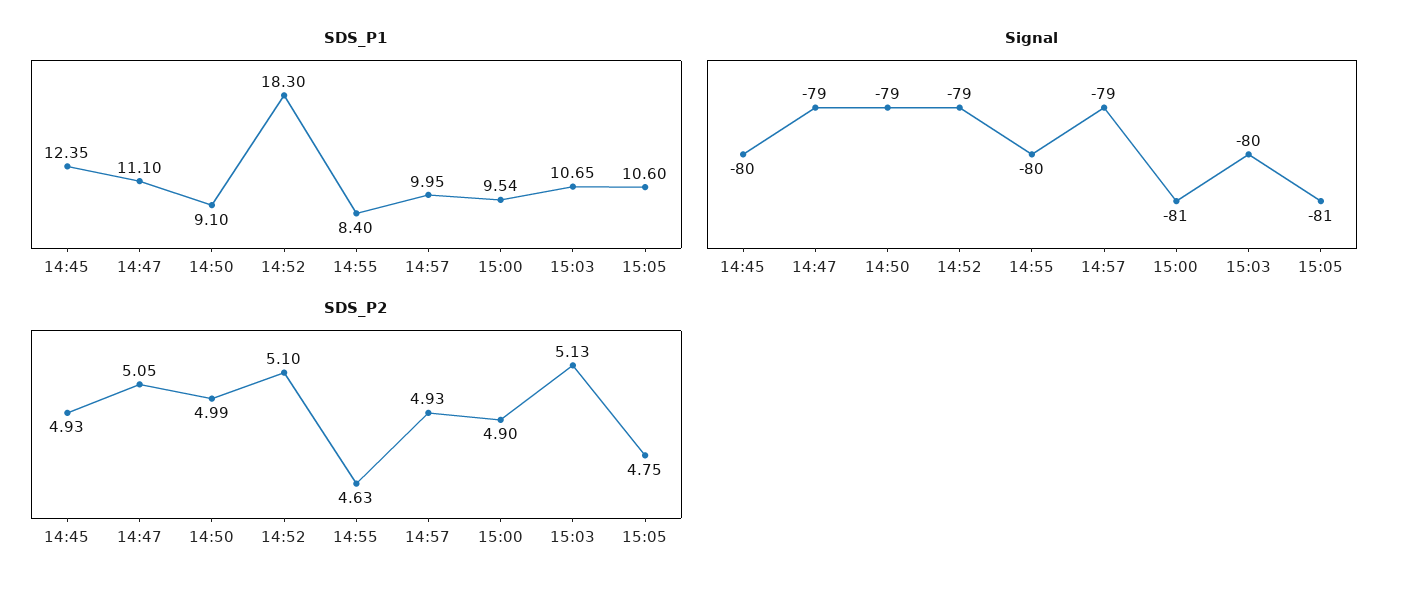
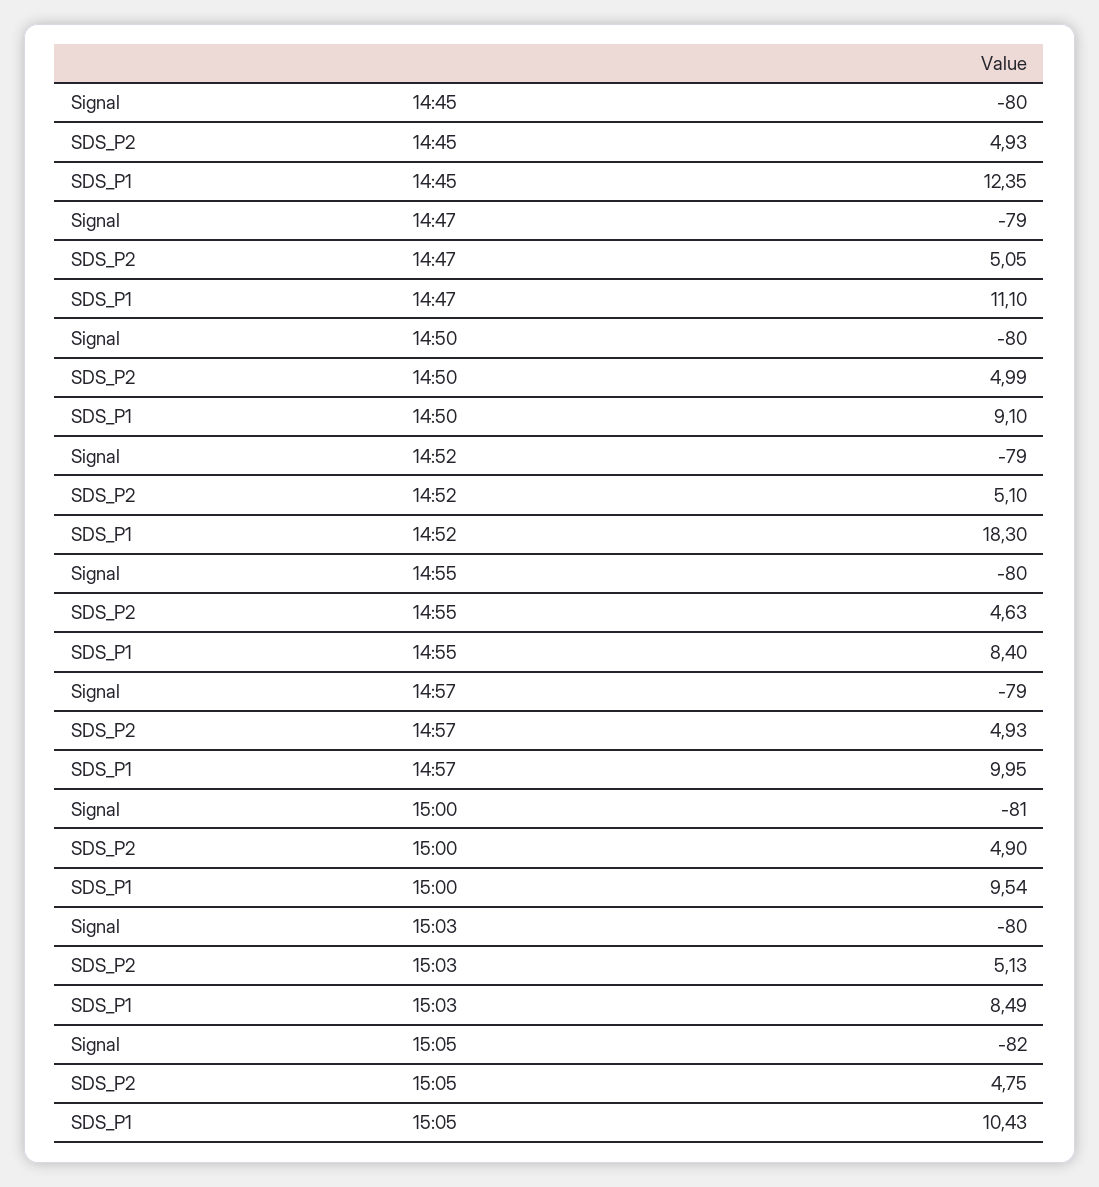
  {
    "SDS_P1": {
      "14:45": 12.35,
      "14:47": 11.1,
      "14:50": 9.1,
      "14:52": 18.3,
      "14:55": 8.4,
      "14:57": 9.95,
      "15:00": 9.54,
-     "15:03": 10.65,
+     "15:03": 8.49,
-     "15:05": 10.6
+     "15:05": 10.43
    },
    "Signal": {
      "14:45": -80,
      "14:47": -79,
-     "14:50": -79,
+     "14:50": -80,
      "14:52": -79,
      "14:55": -80,
      "14:57": -79,
      "15:00": -81,
      "15:03": -80,
-     "15:05": -81
+     "15:05": -82
    },
    "SDS_P2": {
      "14:45": 4.93,
      "14:47": 5.05,
      "14:50": 4.99,
      "14:52": 5.1,
      "14:55": 4.63,
      "14:57": 4.93,
      "15:00": 4.9,
      "15:03": 5.13,
      "15:05": 4.75
    }
  }

